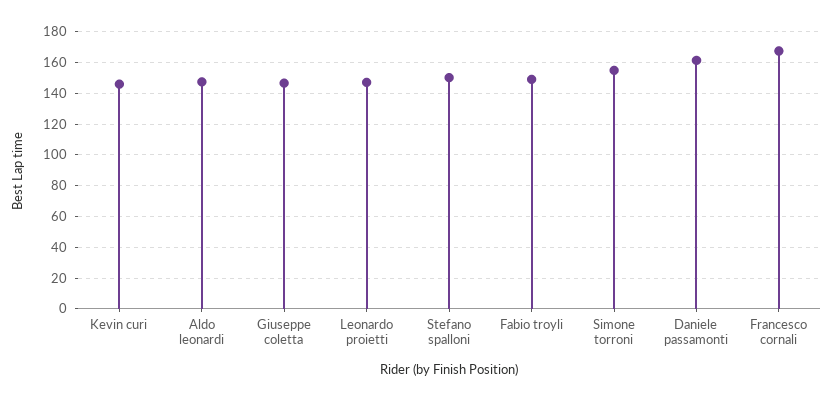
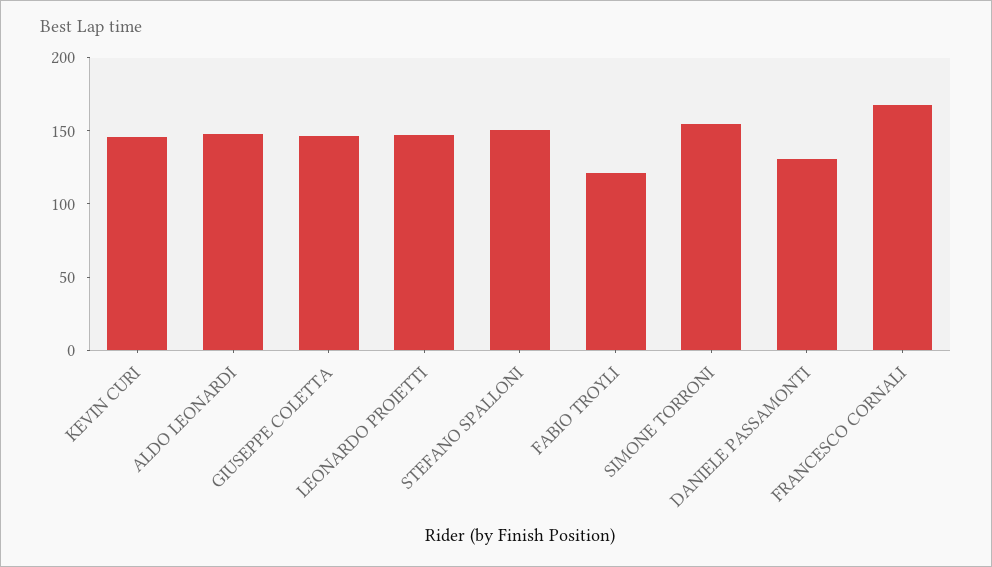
  {
    "Kevin curi": 145,
    "Aldo leonardi": 150,
    "Giuseppe coletta": 145,
    "Leonardo proietti": 145,
    "Stefano spalloni": 150,
-   "Fabio troyli": 150,
+   "Fabio troyli": 120,
    "Simone torroni": 155,
-   "Daniele passamonti": 160,
+   "Daniele passamonti": 130,
    "Francesco cornali": 170
  }

